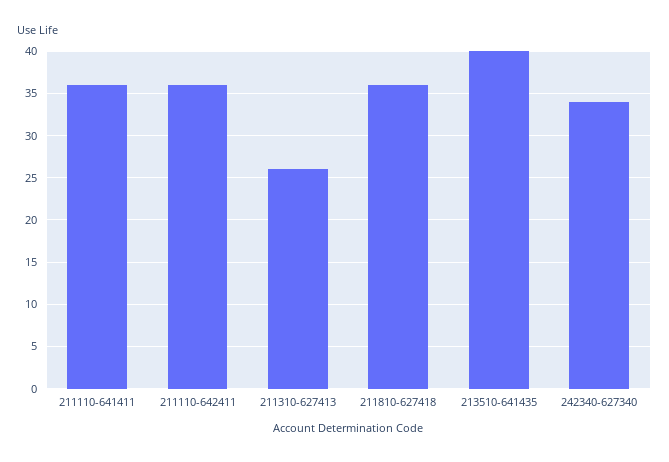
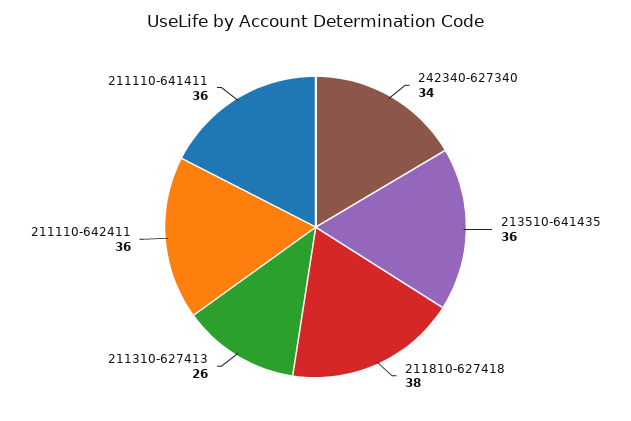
  {
    "211110-641411": 36,
    "211110-642411": 36,
    "211310-627413": 26,
-   "211810-627418": 36,
+   "211810-627418": 38,
-   "213510-641435": 40,
+   "213510-641435": 36,
    "242340-627340": 34
  }

